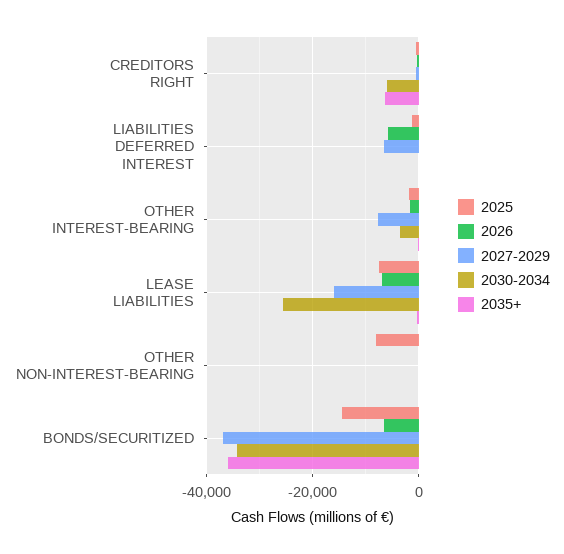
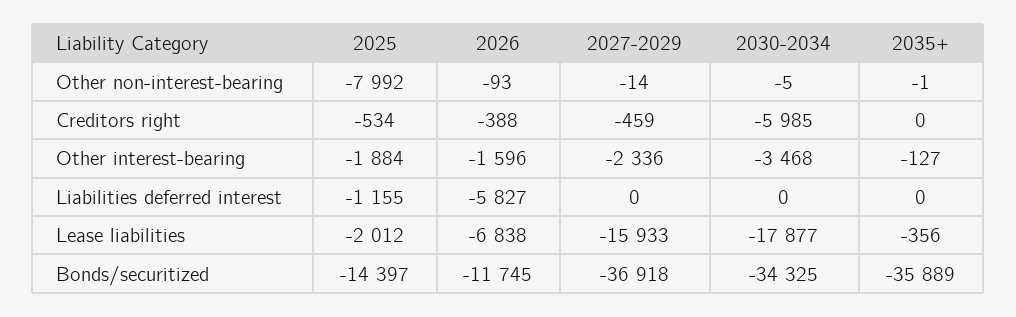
  {
    "2025": {
      "CREDITORS RIGHT": -534,
      "LIABILITIES DEFERRED INTEREST": -1155,
      "OTHER INTEREST-BEARING": -1884,
-     "LEASE LIABILITIES": -8000,
+     "LEASE LIABILITIES": -2012,
      "OTHER NON-INTEREST-BEARING": -7992,
      "BONDS/SECURITIZED": -14397
    },
    "2026": {
      "CREDITORS RIGHT": -388,
      "LIABILITIES DEFERRED INTEREST": -5827,
      "OTHER INTEREST-BEARING": -1596,
      "LEASE LIABILITIES": -6838,
      "OTHER NON-INTEREST-BEARING": -93,
-     "BONDS/SECURITIZED": -6000
+     "BONDS/SECURITIZED": -11745
    },
    "2027-2029": {
      "CREDITORS RIGHT": -459,
-     "LIABILITIES DEFERRED INTEREST": -6000,
+     "LIABILITIES DEFERRED INTEREST": 0,
-     "OTHER INTEREST-BEARING": -8000,
+     "OTHER INTEREST-BEARING": -2336,
      "LEASE LIABILITIES": -15933,
      "OTHER NON-INTEREST-BEARING": -14,
      "BONDS/SECURITIZED": -36918
    },
    "2030-2034": {
      "CREDITORS RIGHT": -5985,
      "LIABILITIES DEFERRED INTEREST": 0,
      "OTHER INTEREST-BEARING": -3468,
-     "LEASE LIABILITIES": -26000,
+     "LEASE LIABILITIES": -17877,
      "OTHER NON-INTEREST-BEARING": -5,
      "BONDS/SECURITIZED": -34325
    },
    "2035+": {
-     "CREDITORS RIGHT": -6000,
+     "CREDITORS RIGHT": 0,
      "LIABILITIES DEFERRED INTEREST": 0,
      "OTHER INTEREST-BEARING": -127,
      "LEASE LIABILITIES": -356,
      "OTHER NON-INTEREST-BEARING": -1,
      "BONDS/SECURITIZED": -35889
    }
  }

